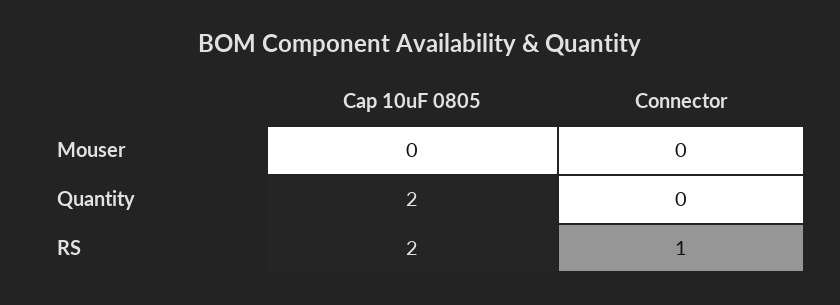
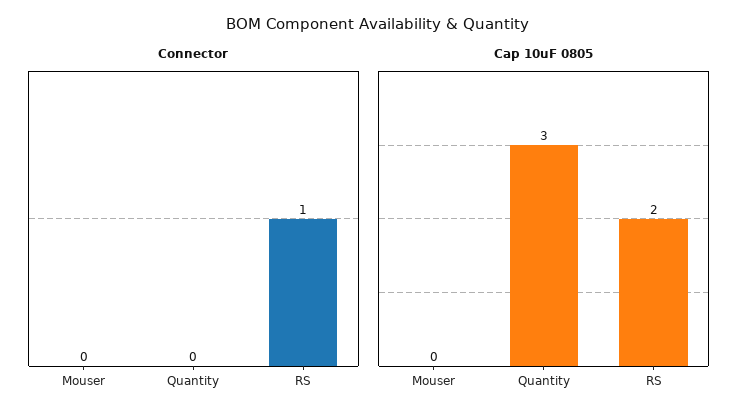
  {
    "Cap 10uF 0805": {
      "Mouser": 0,
-     "Quantity": 2,
+     "Quantity": 3,
      "RS": 2
    },
    "Connector": {
      "Mouser": 0,
      "Quantity": 0,
      "RS": 1
    }
  }

